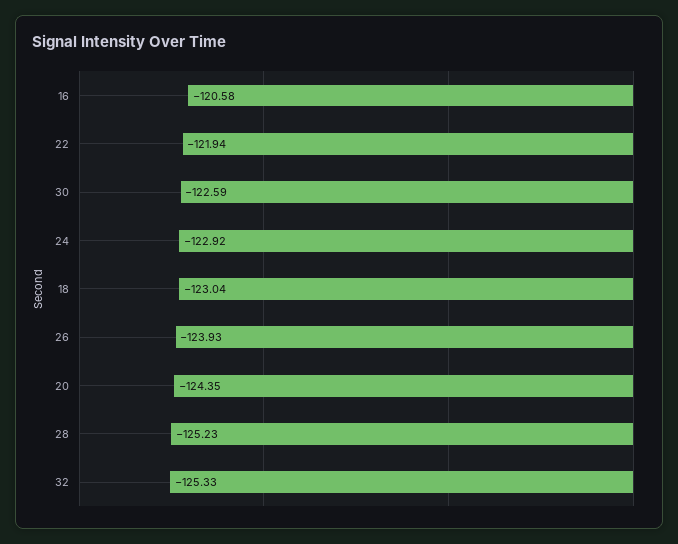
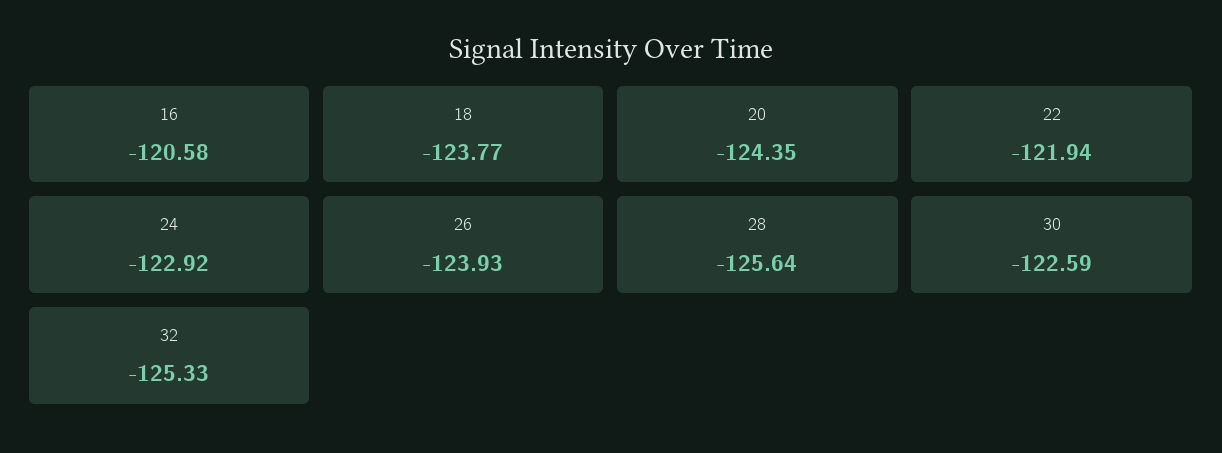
  {
    "16": -120.58,
    "22": -121.94,
    "30": -122.59,
    "24": -122.92,
-   "18": -123.04,
+   "18": -123.77,
    "26": -123.93,
    "20": -124.35,
-   "28": -125.23,
+   "28": -125.64,
    "32": -125.33
  }

